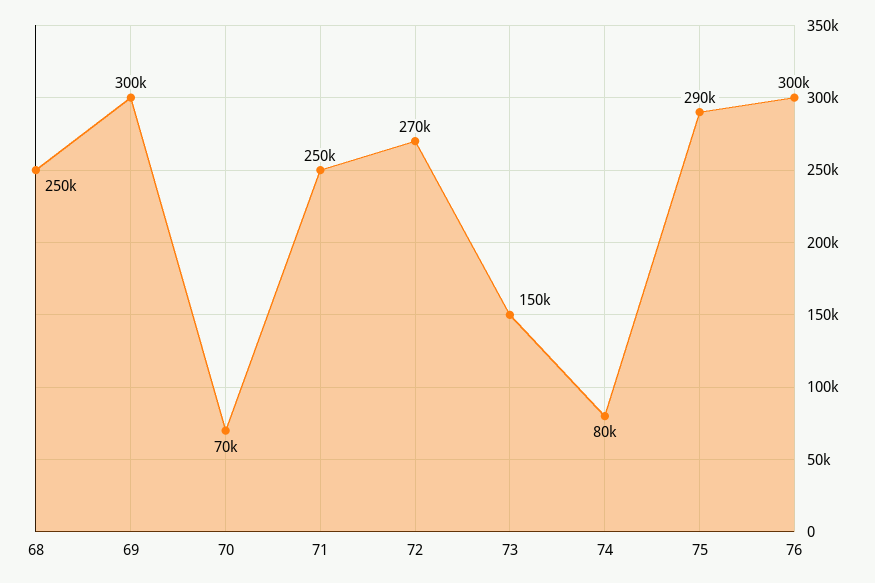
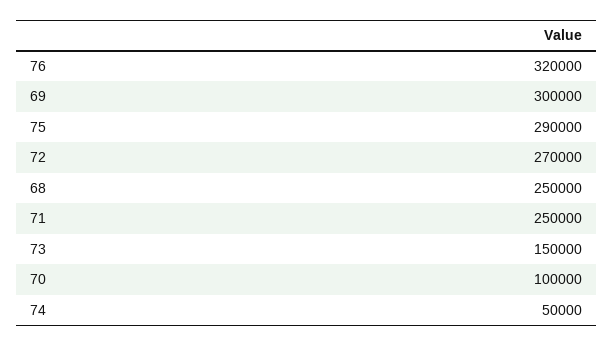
  {
    "68": 250000,
    "69": 300000,
-   "70": 70000,
+   "70": 100000,
    "71": 250000,
    "72": 270000,
    "73": 150000,
-   "74": 80000,
+   "74": 50000,
    "75": 290000,
-   "76": 300000
+   "76": 320000
  }

